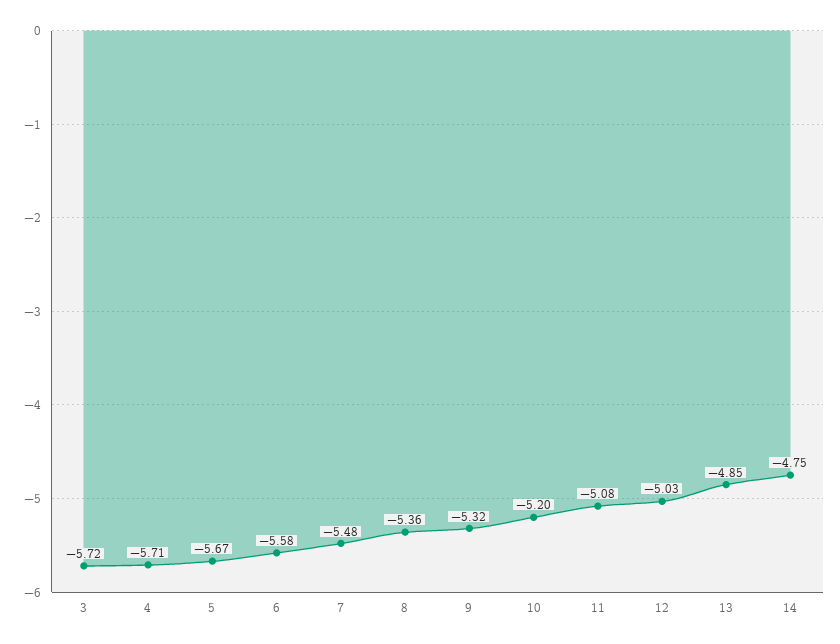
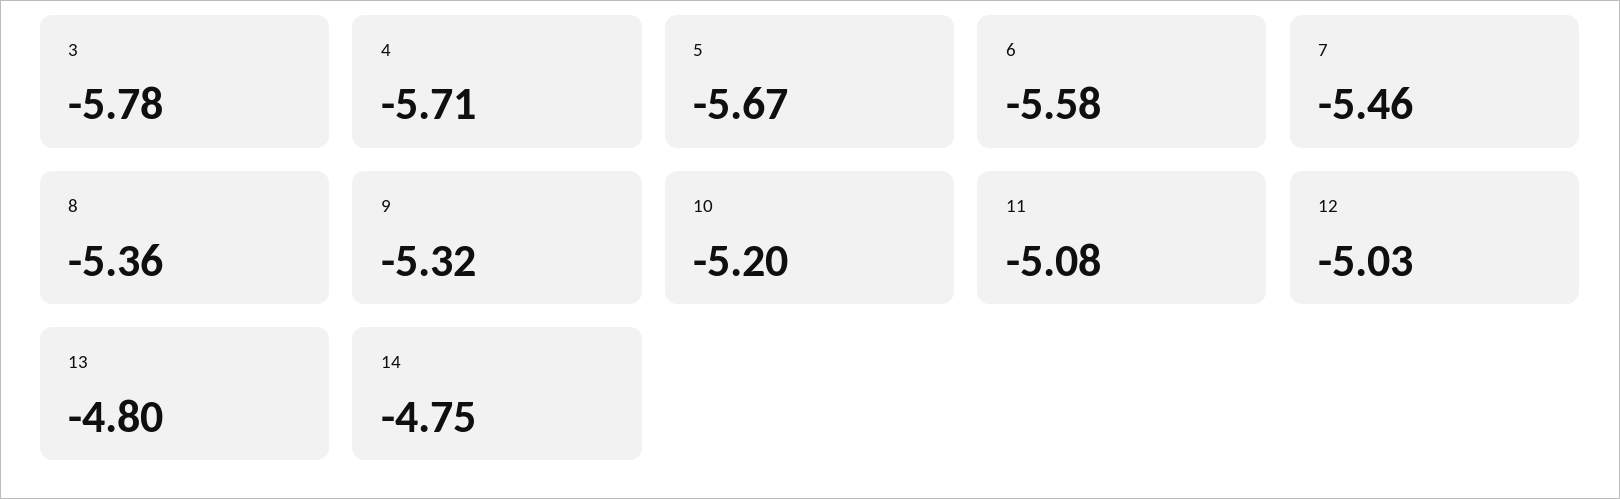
  {
-   "3": -5.72,
+   "3": -5.78,
    "4": -5.71,
    "5": -5.67,
    "6": -5.58,
-   "7": -5.48,
+   "7": -5.46,
    "8": -5.36,
    "9": -5.32,
    "10": -5.2,
    "11": -5.08,
    "12": -5.03,
-   "13": -4.85,
+   "13": -4.8,
    "14": -4.75
  }

